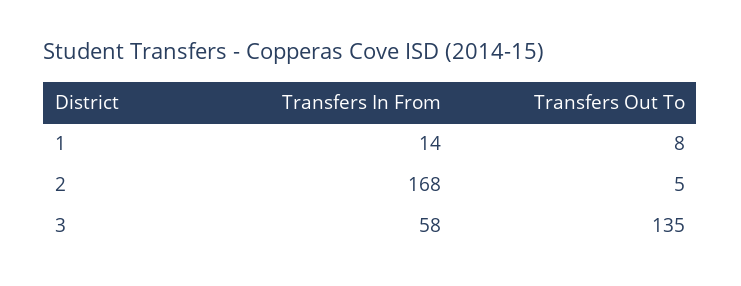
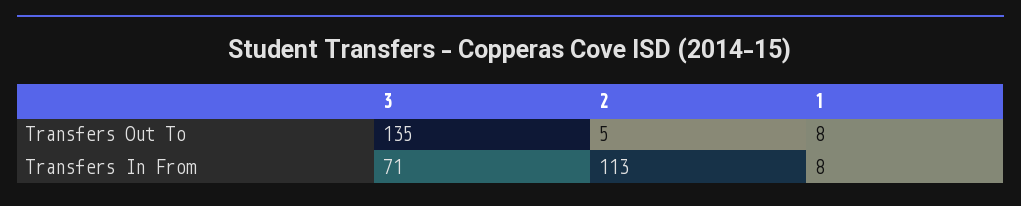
  {
    "Transfers In From": {
-     "1": 14,
+     "1": 8,
-     "2": 168,
+     "2": 113,
-     "3": 58
+     "3": 71
    },
    "Transfers Out To": {
      "1": 8,
      "2": 5,
      "3": 135
    }
  }

